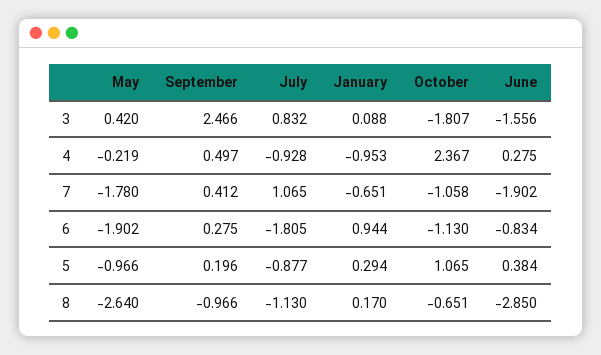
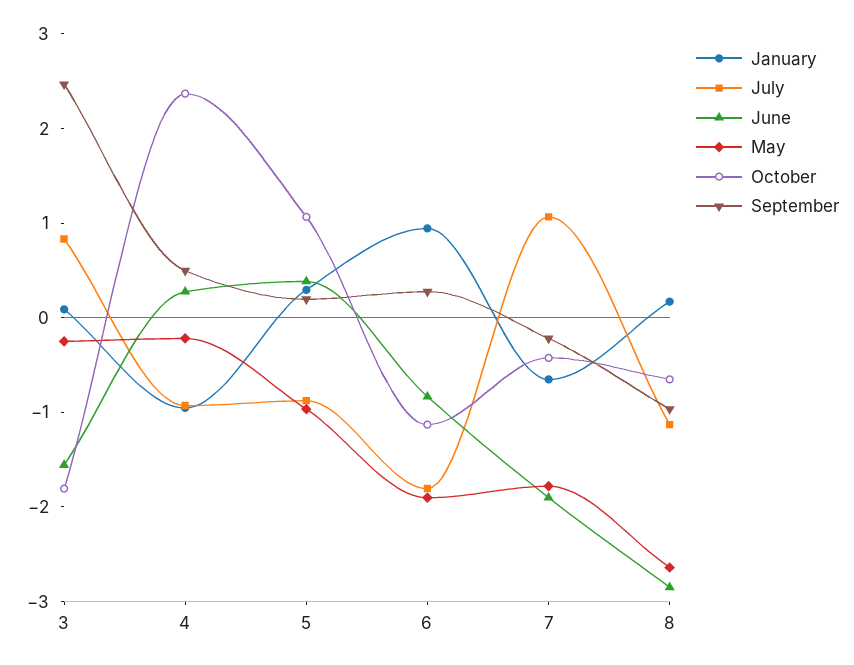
  {
    "May": {
-     "3": 0.42,
+     "3": -0.2,
      "4": -0.219,
      "7": -1.78,
      "6": -1.902,
      "5": -0.966,
      "8": -2.64
    },
    "September": {
      "3": 2.466,
      "4": 0.497,
-     "7": 0.412,
+     "7": -0.2,
      "6": 0.275,
      "5": 0.196,
      "8": -0.966
    },
    "July": {
      "3": 0.832,
      "4": -0.928,
      "7": 1.065,
      "6": -1.805,
      "5": -0.877,
      "8": -1.13
    },
    "January": {
      "3": 0.088,
      "4": -0.953,
      "7": -0.651,
      "6": 0.944,
      "5": 0.294,
      "8": 0.17
    },
    "October": {
      "3": -1.807,
      "4": 2.367,
-     "7": -1.058,
+     "7": -0.4,
      "6": -1.13,
      "5": 1.065,
      "8": -0.651
    },
    "June": {
      "3": -1.556,
      "4": 0.275,
      "7": -1.902,
      "6": -0.834,
      "5": 0.384,
      "8": -2.85
    }
  }

